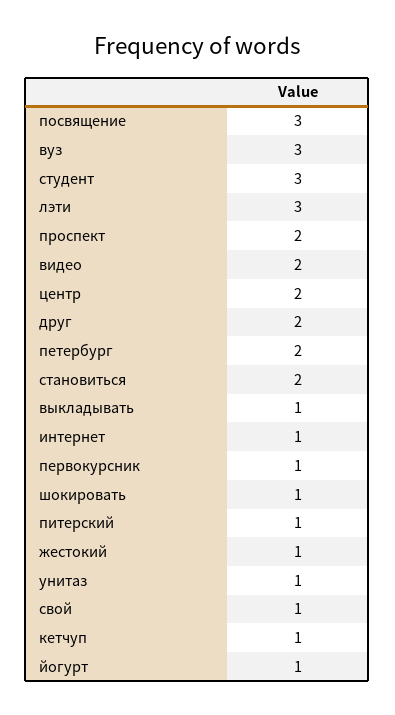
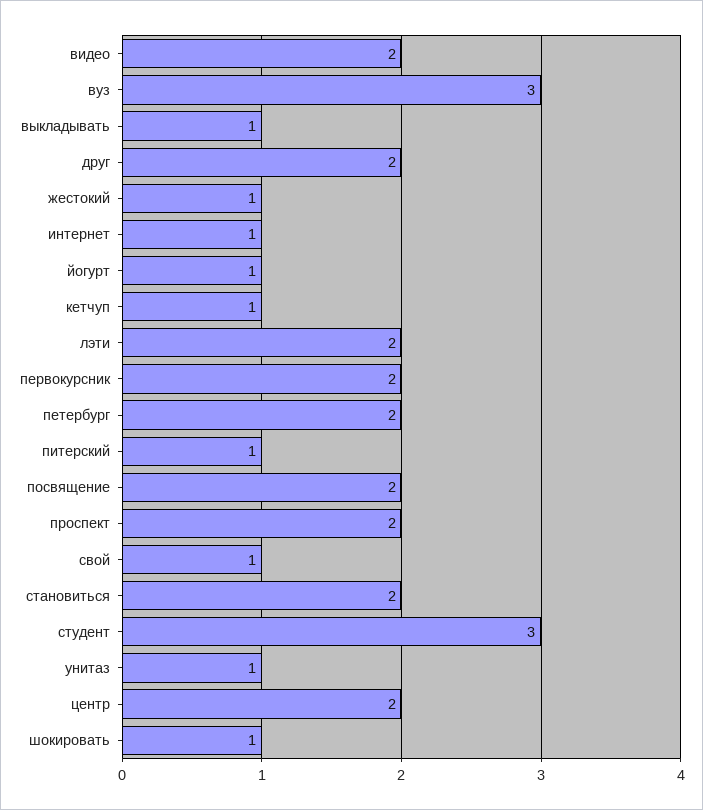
  {
-   "посвящение": 3,
+   "посвящение": 2,
    "вуз": 3,
    "студент": 3,
-   "лэти": 3,
+   "лэти": 2,
    "проспект": 2,
    "видео": 2,
    "центр": 2,
    "друг": 2,
    "петербург": 2,
    "становиться": 2,
    "выкладывать": 1,
    "интернет": 1,
-   "первокурсник": 1,
+   "первокурсник": 2,
    "шокировать": 1,
    "питерский": 1,
    "жестокий": 1,
    "унитаз": 1,
    "свой": 1,
    "кетчуп": 1,
    "йогурт": 1
  }

